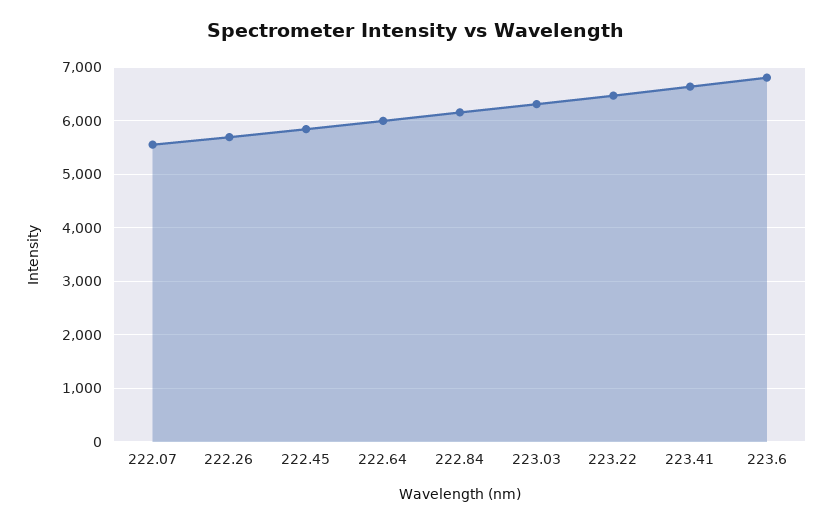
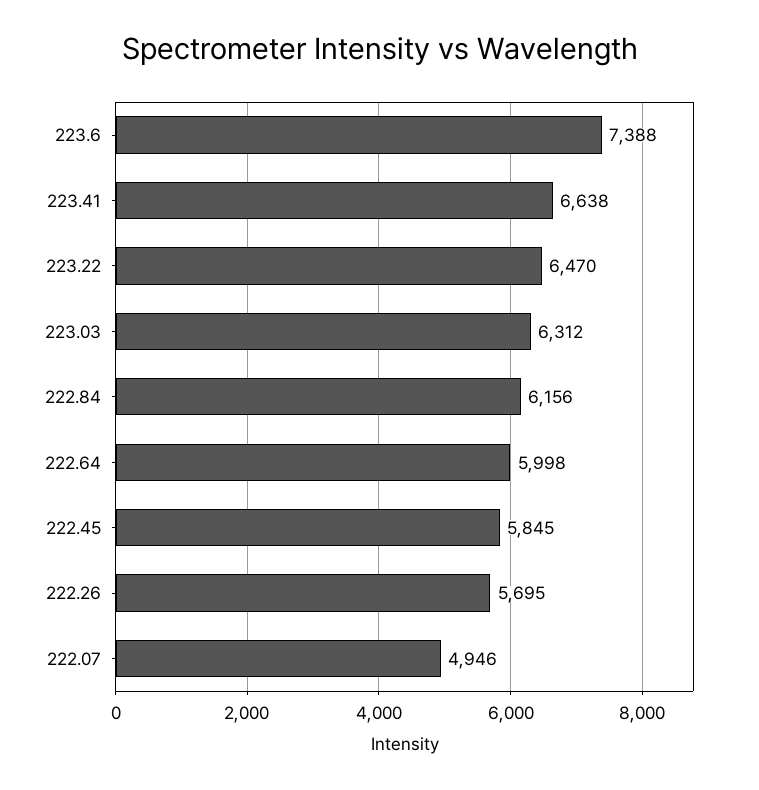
  {
-   "222.07": 5600,
+   "222.07": 4946,
    "222.26": 5695,
    "222.45": 5845,
    "222.64": 5998,
    "222.84": 6156,
    "223.03": 6312,
    "223.22": 6470,
    "223.41": 6638,
-   "223.6": 6800
+   "223.6": 7388
  }

